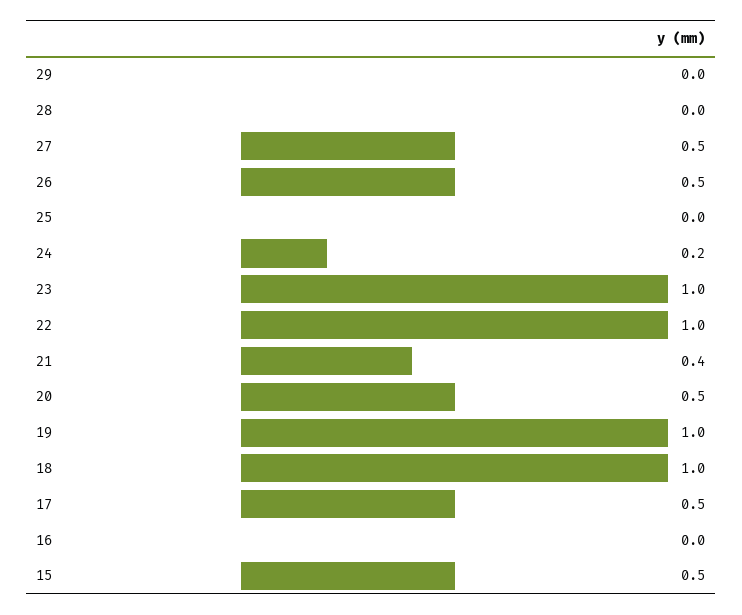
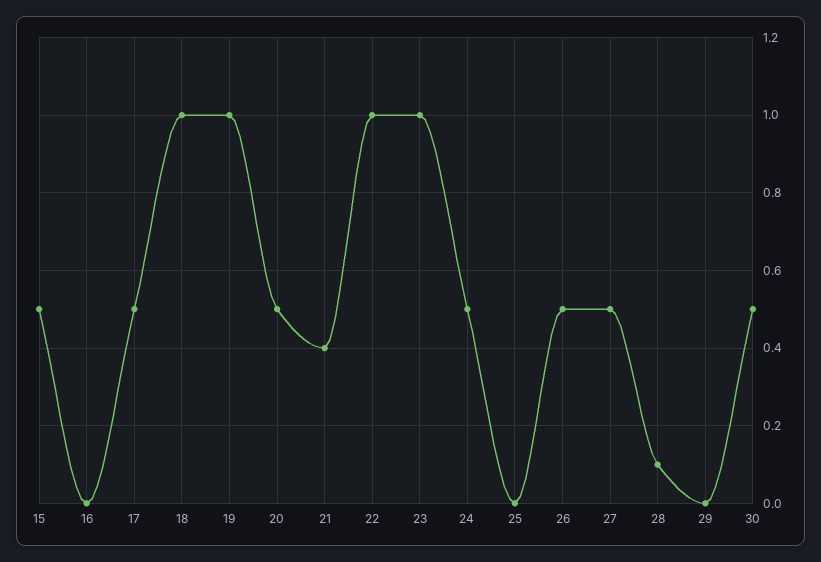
  {
    "29": 0,
-   "28": 0,
+   "28": 0.1,
    "27": 0.5,
    "26": 0.5,
    "25": 0,
-   "24": 0.2,
+   "24": 0.5,
    "23": 1,
    "22": 1,
    "21": 0.4,
    "20": 0.5,
    "19": 1,
    "18": 1,
    "17": 0.5,
    "16": 0,
-   "15": 0.5
+   "15": 0.5,
+   "30": 0.5
  }

